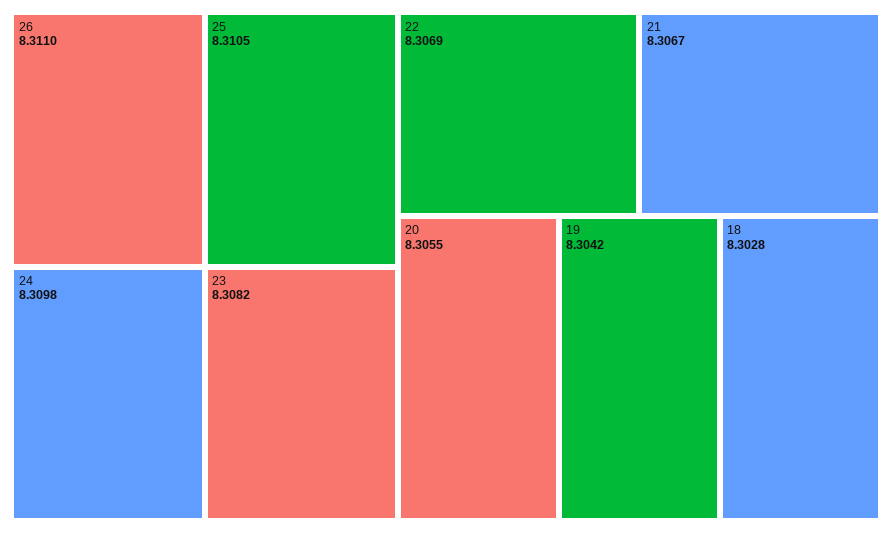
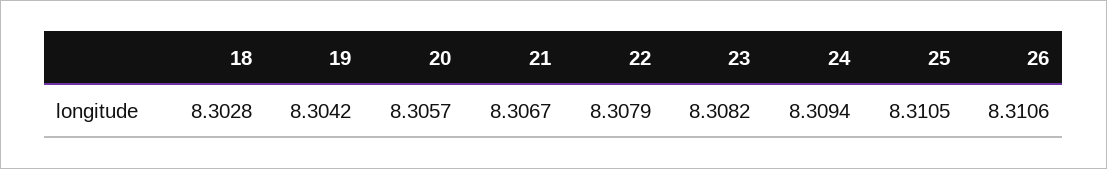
  {
-   "26": 8.311,
+   "26": 8.3106,
    "25": 8.3105,
-   "24": 8.3098,
+   "24": 8.3094,
    "23": 8.3082,
-   "22": 8.3069,
+   "22": 8.3079,
    "21": 8.3067,
-   "20": 8.3055,
+   "20": 8.3057,
    "19": 8.3042,
    "18": 8.3028
  }

